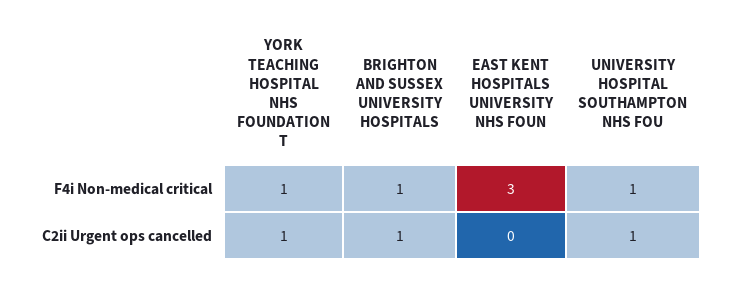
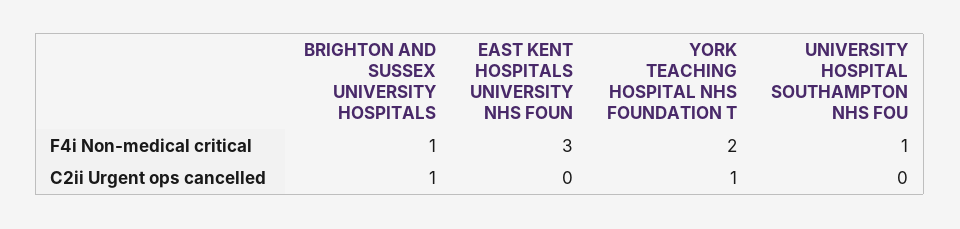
  {
    "YORK TEACHING HOSPITAL NHS FOUNDATION T": {
-     "F4i Non-medical critical": 1,
+     "F4i Non-medical critical": 2,
      "C2ii Urgent ops cancelled": 1
    },
    "BRIGHTON AND SUSSEX UNIVERSITY HOSPITALS": {
      "F4i Non-medical critical": 1,
      "C2ii Urgent ops cancelled": 1
    },
    "EAST KENT HOSPITALS UNIVERSITY NHS FOUN": {
      "F4i Non-medical critical": 3,
      "C2ii Urgent ops cancelled": 0
    },
    "UNIVERSITY HOSPITAL SOUTHAMPTON NHS FOU": {
      "F4i Non-medical critical": 1,
-     "C2ii Urgent ops cancelled": 1
+     "C2ii Urgent ops cancelled": 0
    }
  }

